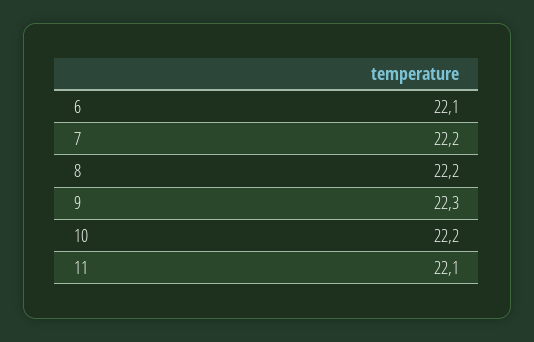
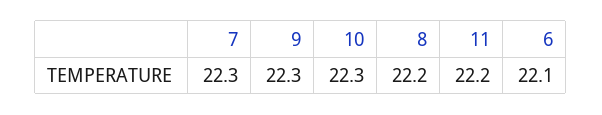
  {
    "6": 22.1,
-   "7": 22.2,
+   "7": 22.3,
    "8": 22.2,
    "9": 22.3,
-   "10": 22.2,
+   "10": 22.3,
-   "11": 22.1
+   "11": 22.2
  }

